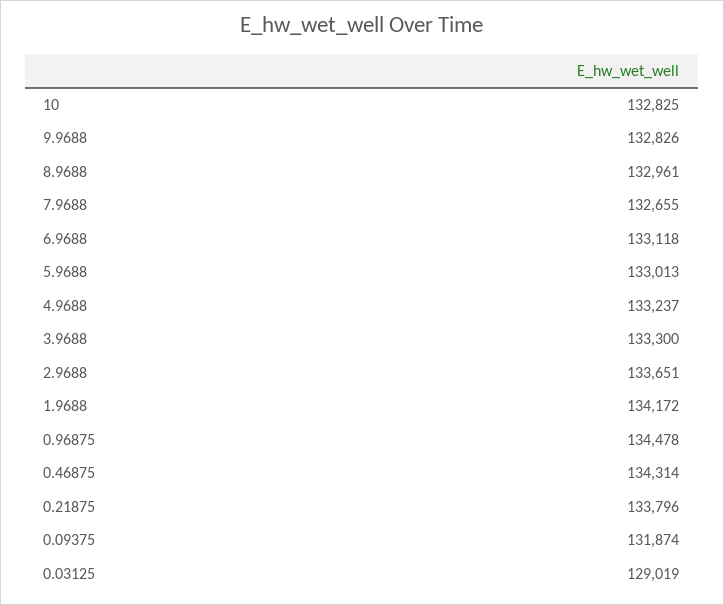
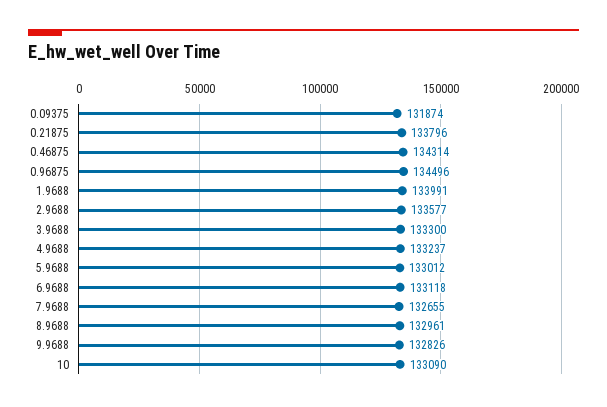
  {
-   "10": 132825,
+   "10": 133090,
    "9.9688": 132826,
    "8.9688": 132961,
    "7.9688": 132655,
    "6.9688": 133118,
-   "5.9688": 133013,
+   "5.9688": 133012,
    "4.9688": 133237,
    "3.9688": 133300,
-   "2.9688": 133651,
+   "2.9688": 133577,
-   "1.9688": 134172,
+   "1.9688": 133991,
-   "0.96875": 134478,
+   "0.96875": 134496,
    "0.46875": 134314,
    "0.21875": 133796,
-   "0.09375": 131874,
+   "0.09375": 131874
-   "0.03125": 129019
  }

